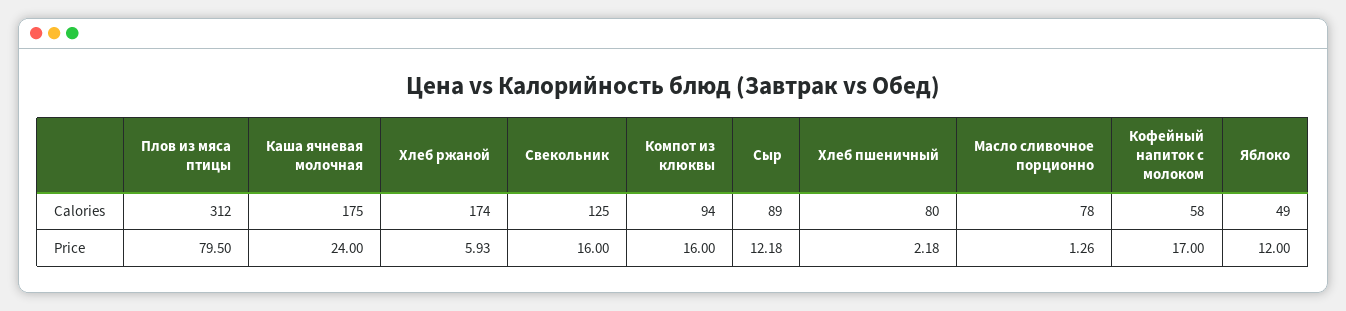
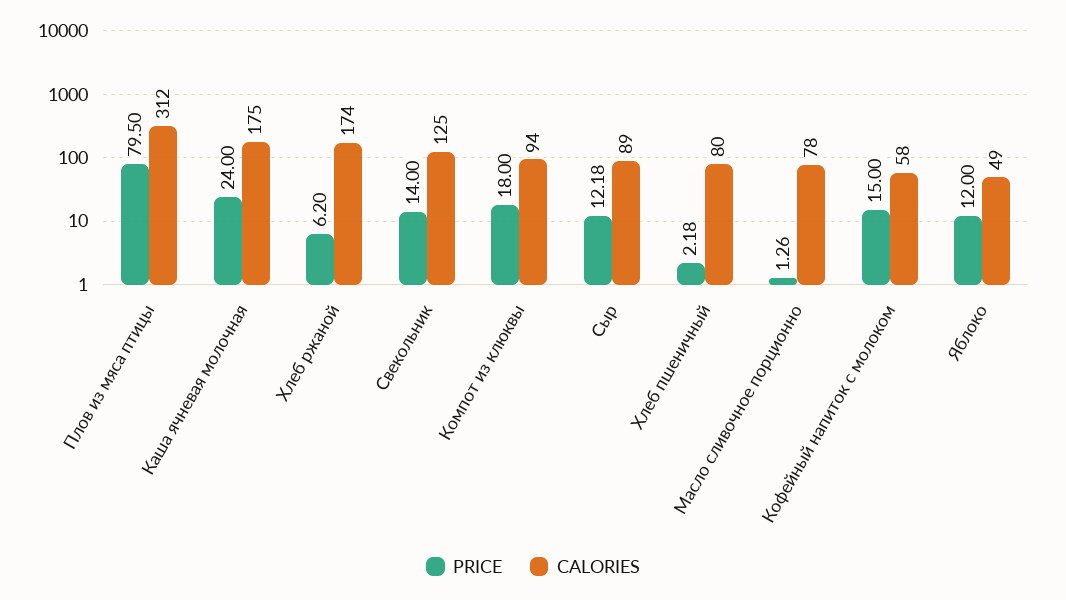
  {
    "Calories": {
      "Плов из мяса птицы": 312,
      "Каша ячневая молочная": 175,
      "Хлеб ржаной": 174,
      "Свекольник": 125,
      "Компот из клюквы": 94,
      "Сыр": 89,
      "Хлеб пшеничный": 80,
      "Масло сливочное порционно": 78,
      "Кофейный напиток с молоком": 58,
      "Яблоко": 49
    },
    "Price": {
      "Плов из мяса птицы": 79.5,
      "Каша ячневая молочная": 24,
-     "Хлеб ржаной": 5.93,
+     "Хлеб ржаной": 6.2,
-     "Свекольник": 16,
+     "Свекольник": 14,
-     "Компот из клюквы": 16,
+     "Компот из клюквы": 18,
      "Сыр": 12.18,
      "Хлеб пшеничный": 2.18,
      "Масло сливочное порционно": 1.26,
-     "Кофейный напиток с молоком": 17,
+     "Кофейный напиток с молоком": 15,
      "Яблоко": 12
    }
  }

